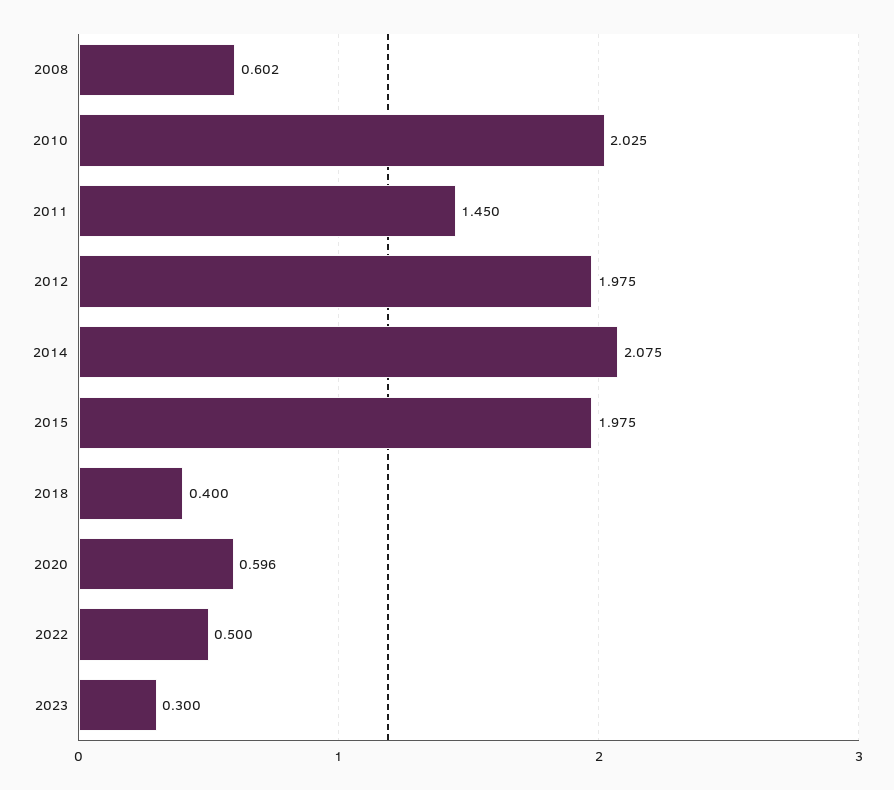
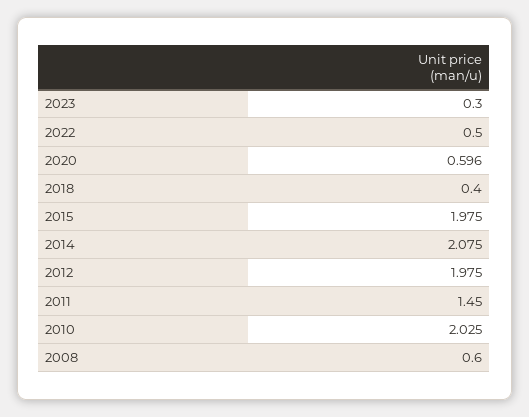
  {
-   "2008": 0.602,
+   "2008": 0.6,
    "2010": 2.025,
    "2011": 1.45,
    "2012": 1.975,
    "2014": 2.075,
    "2015": 1.975,
    "2018": 0.4,
    "2020": 0.596,
    "2022": 0.5,
    "2023": 0.3
  }

